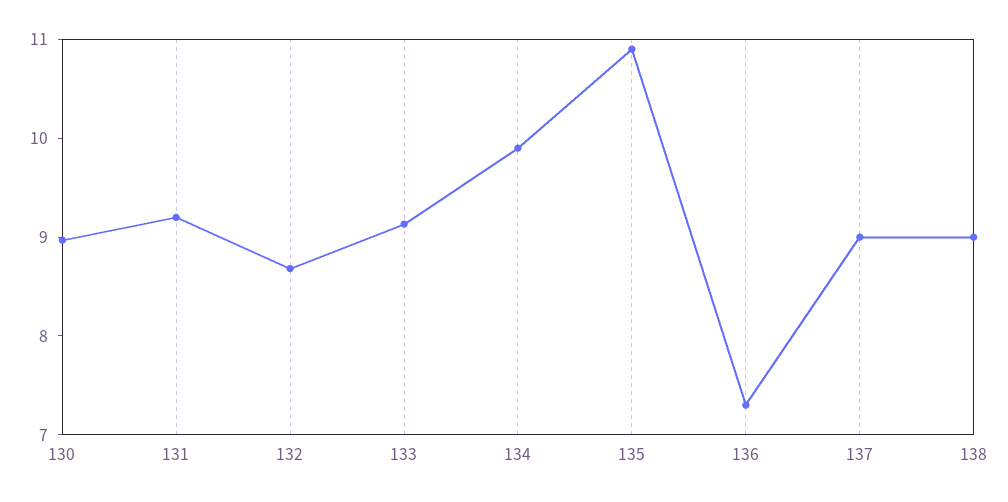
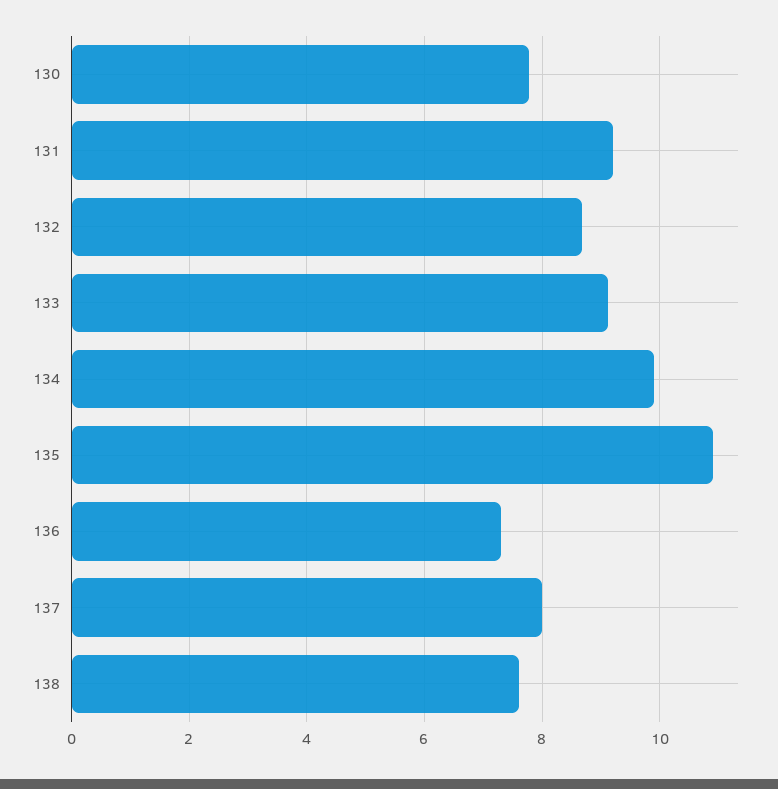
  {
-   "130": 9,
+   "130": 7.8,
    "131": 9.2,
    "132": 8.6,
    "133": 9.2,
    "134": 10,
    "135": 11,
    "136": 7.4,
-   "137": 9,
+   "137": 8,
-   "138": 9
+   "138": 7.6
  }

